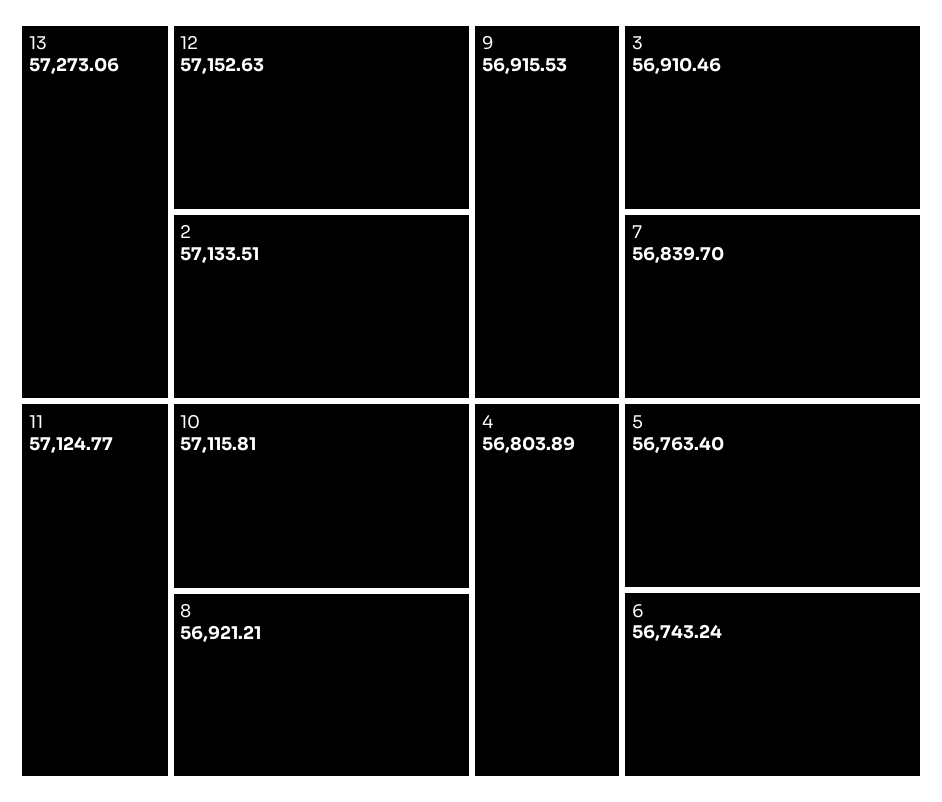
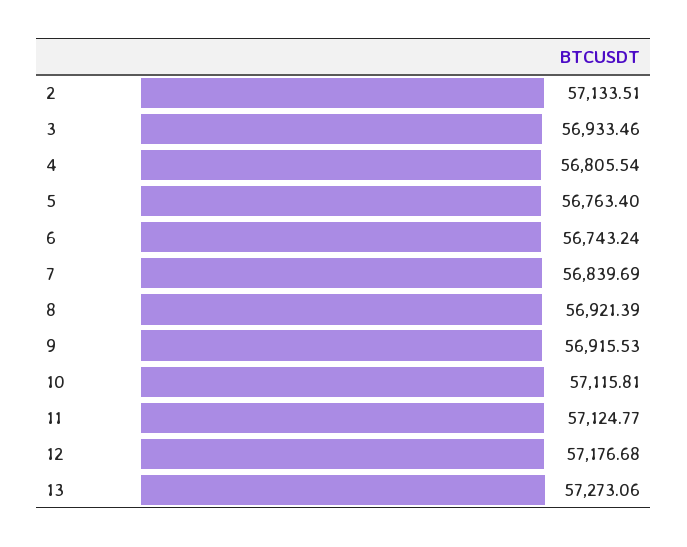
  {
    "13": 57273.06,
-   "12": 57152.63,
+   "12": 57176.68,
    "2": 57133.51,
    "11": 57124.77,
    "10": 57115.81,
-   "8": 56921.21,
+   "8": 56921.39,
    "9": 56915.53,
-   "3": 56910.46,
+   "3": 56933.46,
-   "7": 56839.7,
+   "7": 56839.69,
-   "4": 56803.89,
+   "4": 56805.54,
    "5": 56763.4,
    "6": 56743.24
  }

